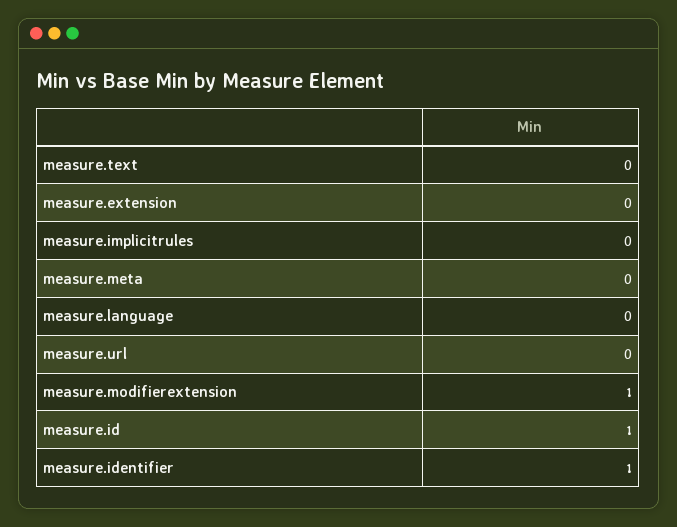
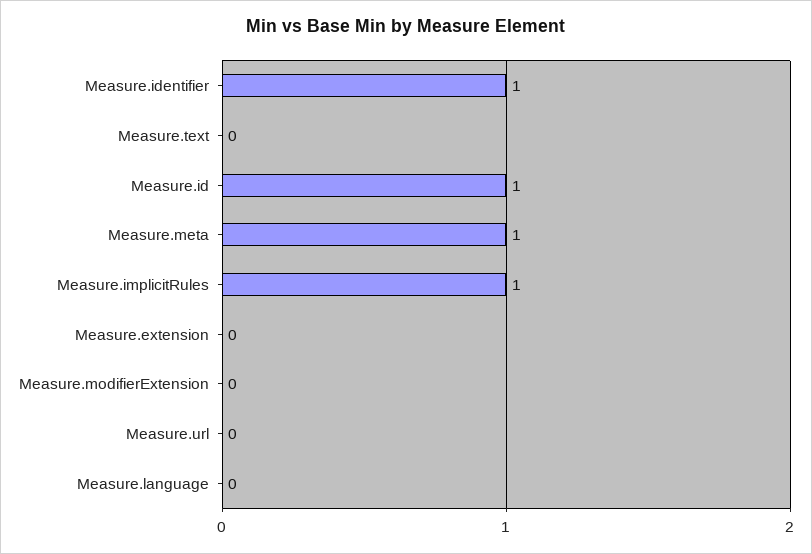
  {
    "measure.text": 0,
    "measure.extension": 0,
-   "measure.implicitrules": 0,
+   "measure.implicitrules": 1,
-   "measure.meta": 0,
+   "measure.meta": 1,
    "measure.language": 0,
    "measure.url": 0,
-   "measure.modifierextension": 1,
+   "measure.modifierextension": 0,
    "measure.id": 1,
    "measure.identifier": 1
  }

